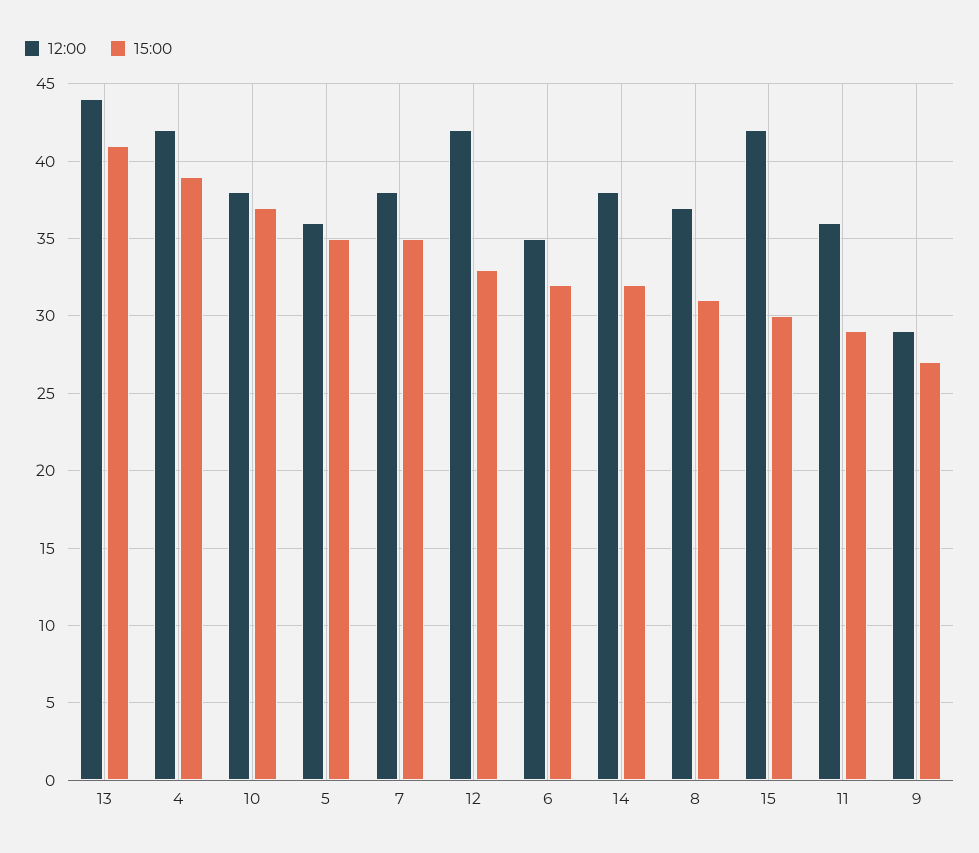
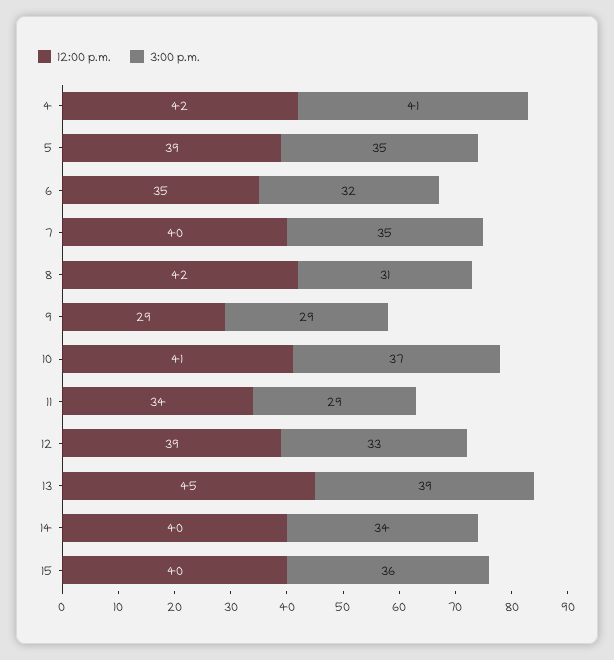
  {
    "12:00": {
-     "13": 44,
+     "13": 45,
      "4": 42,
-     "10": 38,
+     "10": 41,
-     "5": 36,
+     "5": 39,
-     "7": 38,
+     "7": 40,
-     "12": 42,
+     "12": 39,
      "6": 35,
-     "14": 38,
+     "14": 40,
-     "8": 37,
+     "8": 42,
-     "15": 42,
+     "15": 40,
-     "11": 36,
+     "11": 34,
      "9": 29
    },
    "15:00": {
-     "13": 41,
+     "13": 39,
-     "4": 39,
+     "4": 41,
      "10": 37,
      "5": 35,
      "7": 35,
      "12": 33,
      "6": 32,
-     "14": 32,
+     "14": 34,
      "8": 31,
-     "15": 30,
+     "15": 36,
      "11": 29,
-     "9": 27
+     "9": 29
    }
  }

